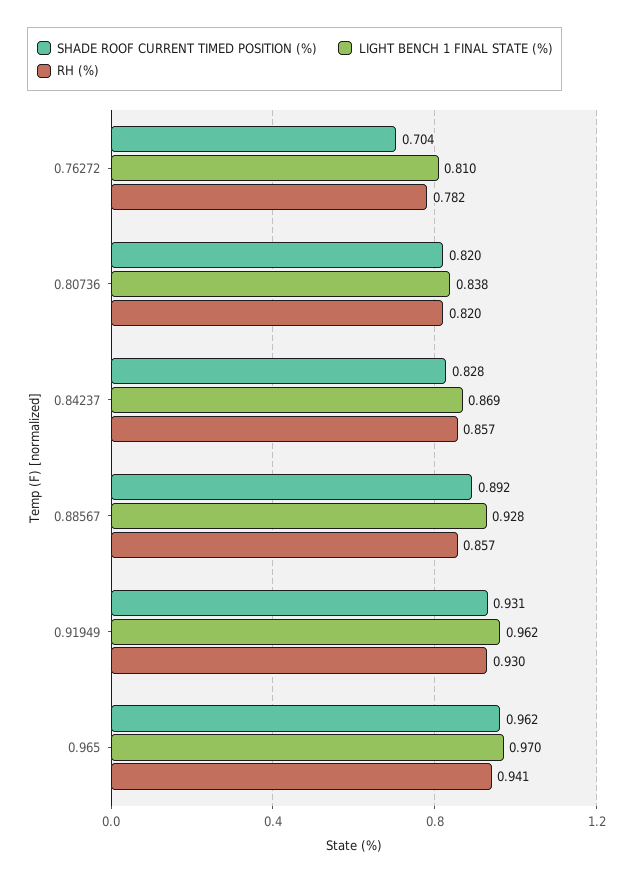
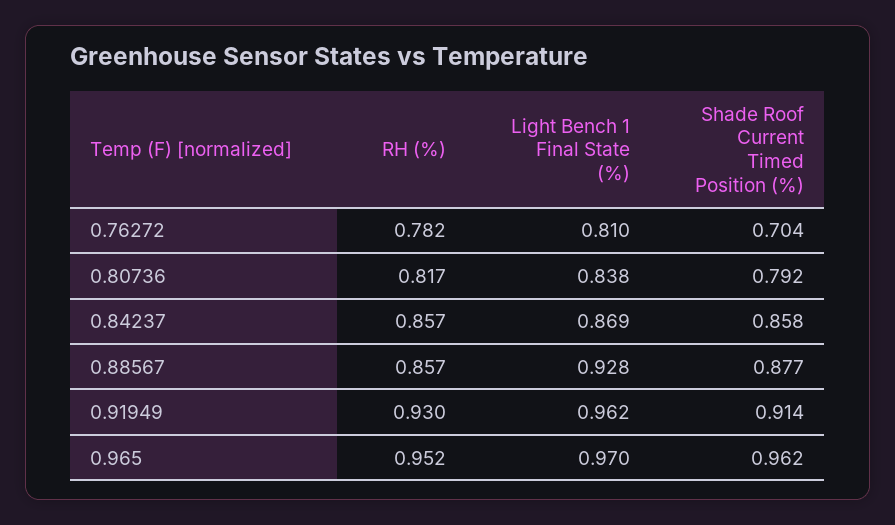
  {
    "SHADE ROOF CURRENT TIMED POSITION (%)": {
      "0.76272": 0.704,
-     "0.80736": 0.82,
+     "0.80736": 0.792,
-     "0.84237": 0.828,
+     "0.84237": 0.858,
-     "0.88567": 0.892,
+     "0.88567": 0.877,
-     "0.91949": 0.931,
+     "0.91949": 0.914,
      "0.965": 0.962
    },
    "LIGHT BENCH 1 FINAL STATE (%)": {
      "0.76272": 0.81,
      "0.80736": 0.838,
      "0.84237": 0.869,
      "0.88567": 0.928,
      "0.91949": 0.962,
      "0.965": 0.97
    },
    "RH (%)": {
      "0.76272": 0.782,
-     "0.80736": 0.82,
+     "0.80736": 0.817,
      "0.84237": 0.857,
      "0.88567": 0.857,
      "0.91949": 0.93,
-     "0.965": 0.941
+     "0.965": 0.952
    }
  }

